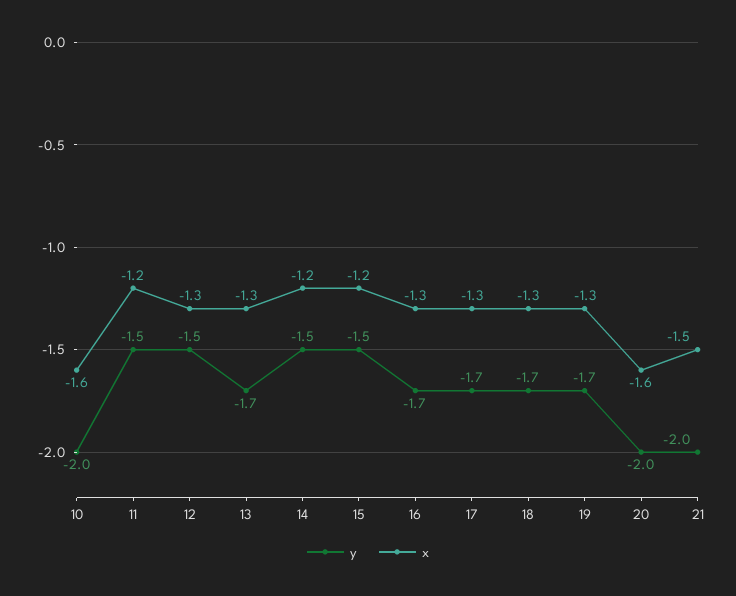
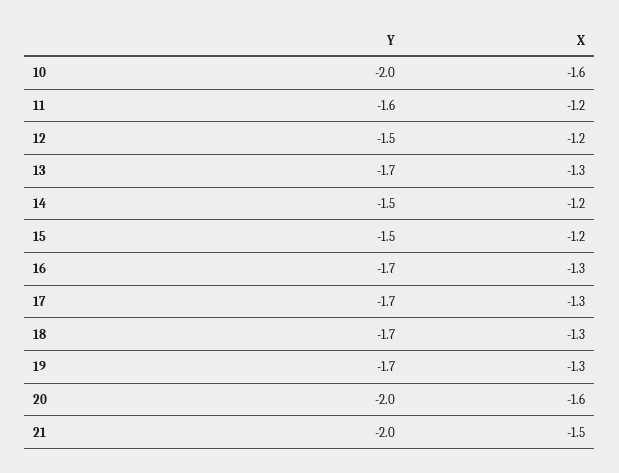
  {
    "y": {
      "10": -2,
-     "11": -1.5,
+     "11": -1.6,
      "12": -1.5,
      "13": -1.7,
      "14": -1.5,
      "15": -1.5,
      "16": -1.7,
      "17": -1.7,
      "18": -1.7,
      "19": -1.7,
      "20": -2,
      "21": -2
    },
    "x": {
      "10": -1.6,
      "11": -1.2,
-     "12": -1.3,
+     "12": -1.2,
      "13": -1.3,
      "14": -1.2,
      "15": -1.2,
      "16": -1.3,
      "17": -1.3,
      "18": -1.3,
      "19": -1.3,
      "20": -1.6,
      "21": -1.5
    }
  }

